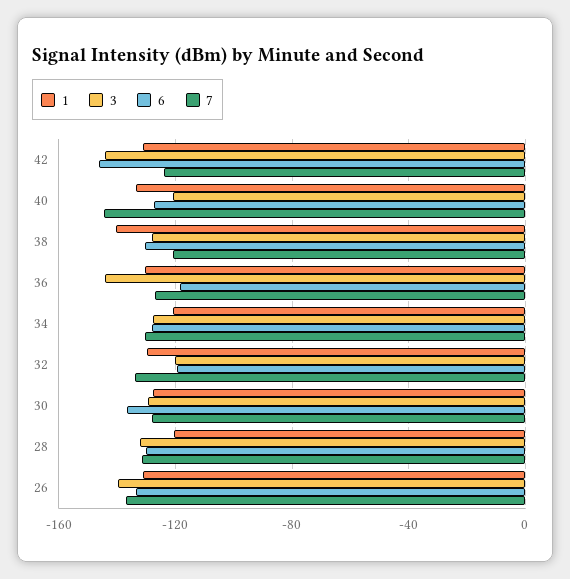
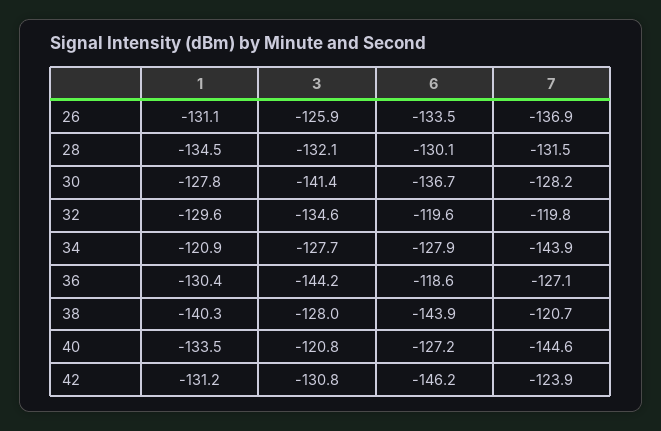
  {
    "1": {
      "42": -131.2,
      "40": -133.5,
      "38": -140.3,
      "36": -130.4,
      "34": -120.9,
      "32": -129.6,
      "30": -127.8,
-     "28": -120,
+     "28": -134.5,
      "26": -131.1
    },
    "3": {
-     "42": -145,
+     "42": -130.8,
      "40": -120.8,
      "38": -128,
      "36": -144.2,
      "34": -127.7,
-     "32": -120,
+     "32": -134.6,
-     "30": -130,
+     "30": -141.4,
      "28": -132.1,
-     "26": -140
+     "26": -125.9
    },
    "6": {
      "42": -146.2,
      "40": -127.2,
-     "38": -130,
+     "38": -143.9,
      "36": -118.6,
      "34": -127.9,
      "32": -119.6,
      "30": -136.7,
      "28": -130.1,
      "26": -133.5
    },
    "7": {
      "42": -123.9,
      "40": -144.6,
      "38": -120.7,
      "36": -127.1,
-     "34": -130,
+     "34": -143.9,
-     "32": -135,
+     "32": -119.8,
      "30": -128.2,
      "28": -131.5,
      "26": -136.9
    }
  }

